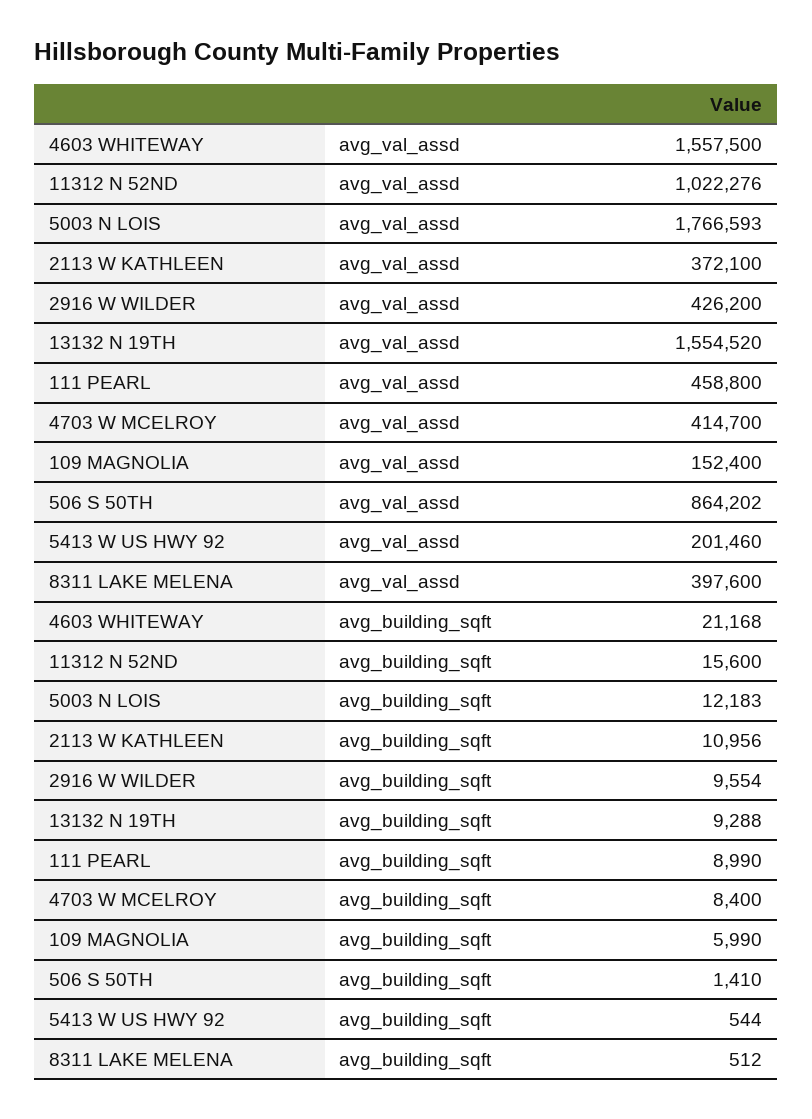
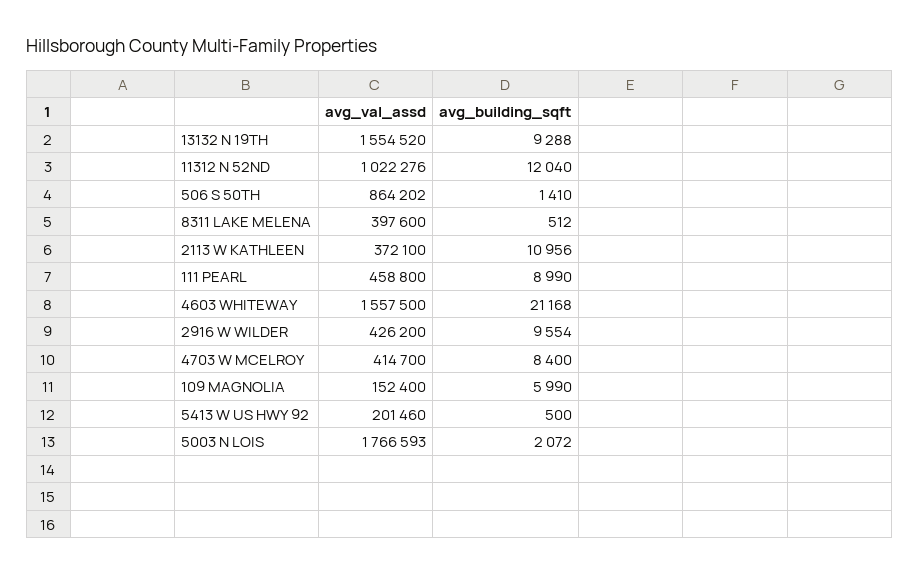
  {
    "4603 WHITEWAY": {
      "avg_val_assd": 1557500,
      "avg_building_sqft": 21168
    },
    "11312 N 52ND": {
      "avg_val_assd": 1022276,
-     "avg_building_sqft": 15600
+     "avg_building_sqft": 12040
    },
    "5003 N LOIS": {
      "avg_val_assd": 1766593,
-     "avg_building_sqft": 12183
+     "avg_building_sqft": 2072
    },
    "2113 W KATHLEEN": {
      "avg_val_assd": 372100,
      "avg_building_sqft": 10956
    },
    "2916 W WILDER": {
      "avg_val_assd": 426200,
      "avg_building_sqft": 9554
    },
    "13132 N 19TH": {
      "avg_val_assd": 1554520,
      "avg_building_sqft": 9288
    },
    "111 PEARL": {
      "avg_val_assd": 458800,
      "avg_building_sqft": 8990
    },
    "4703 W MCELROY": {
      "avg_val_assd": 414700,
      "avg_building_sqft": 8400
    },
    "109 MAGNOLIA": {
      "avg_val_assd": 152400,
      "avg_building_sqft": 5990
    },
    "506 S 50TH": {
      "avg_val_assd": 864202,
      "avg_building_sqft": 1410
    },
    "5413 W US HWY 92": {
      "avg_val_assd": 201460,
-     "avg_building_sqft": 544
+     "avg_building_sqft": 500
    },
    "8311 LAKE MELENA": {
      "avg_val_assd": 397600,
      "avg_building_sqft": 512
    }
  }

